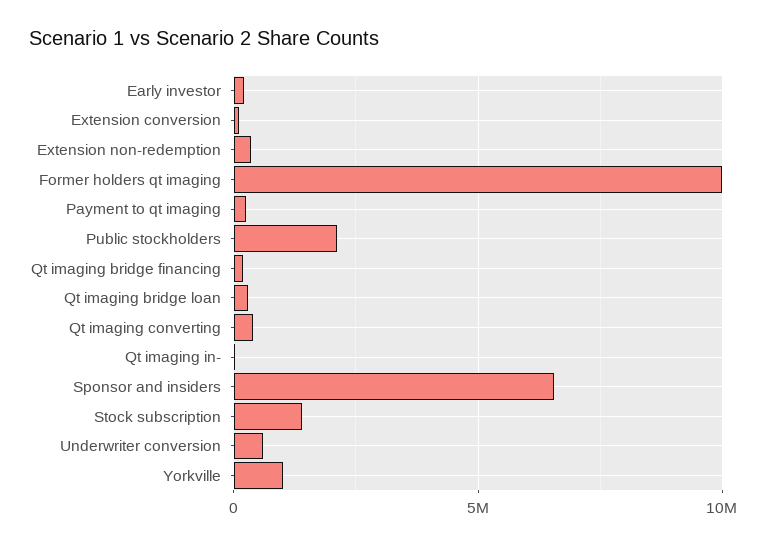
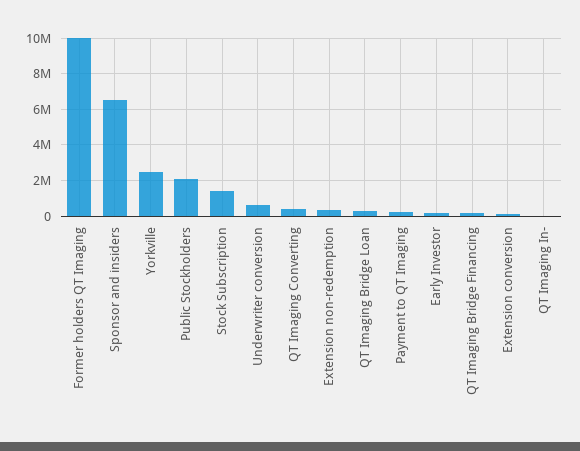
  {
    "Early investor": 0,
    "Extension conversion": 0,
    "Extension non-redemption": 500000,
    "Former holders qt imaging": 10000000,
    "Payment to qt imaging": 500000,
    "Public stockholders": 2000000,
    "Qt imaging bridge financing": 0,
    "Qt imaging bridge loan": 500000,
    "Qt imaging converting": 500000,
    "Qt imaging in-": 0,
    "Sponsor and insiders": 6500000,
    "Stock subscription": 1500000,
    "Underwriter conversion": 500000,
-   "Yorkville": 1000000
+   "Yorkville": 2500000
  }

